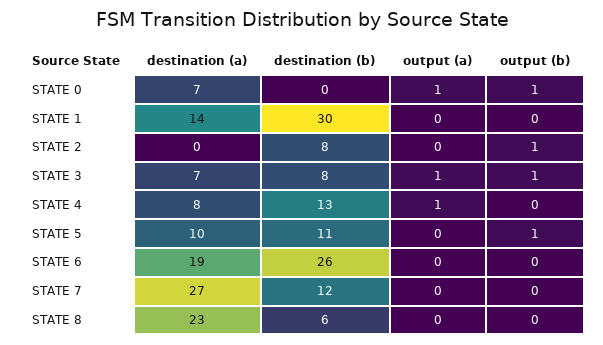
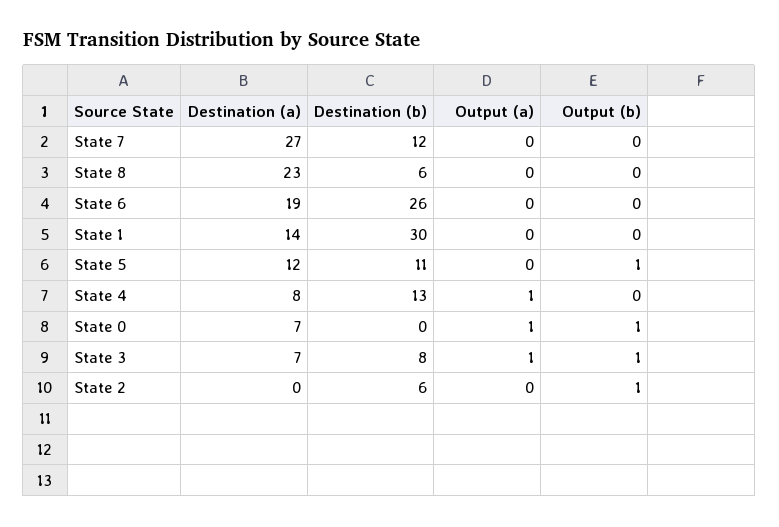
  {
    "destination (a)": {
      "STATE 0": 7,
      "STATE 1": 14,
      "STATE 2": 0,
      "STATE 3": 7,
      "STATE 4": 8,
-     "STATE 5": 10,
+     "STATE 5": 12,
      "STATE 6": 19,
      "STATE 7": 27,
      "STATE 8": 23
    },
    "destination (b)": {
      "STATE 0": 0,
      "STATE 1": 30,
-     "STATE 2": 8,
+     "STATE 2": 6,
      "STATE 3": 8,
      "STATE 4": 13,
      "STATE 5": 11,
      "STATE 6": 26,
      "STATE 7": 12,
      "STATE 8": 6
    },
    "output (a)": {
      "STATE 0": 1,
      "STATE 1": 0,
      "STATE 2": 0,
      "STATE 3": 1,
      "STATE 4": 1,
      "STATE 5": 0,
      "STATE 6": 0,
      "STATE 7": 0,
      "STATE 8": 0
    },
    "output (b)": {
      "STATE 0": 1,
      "STATE 1": 0,
      "STATE 2": 1,
      "STATE 3": 1,
      "STATE 4": 0,
      "STATE 5": 1,
      "STATE 6": 0,
      "STATE 7": 0,
      "STATE 8": 0
    }
  }

